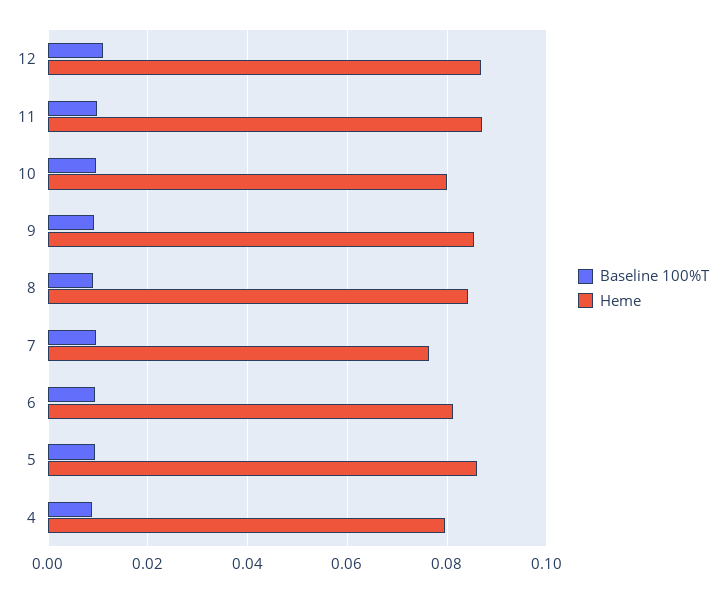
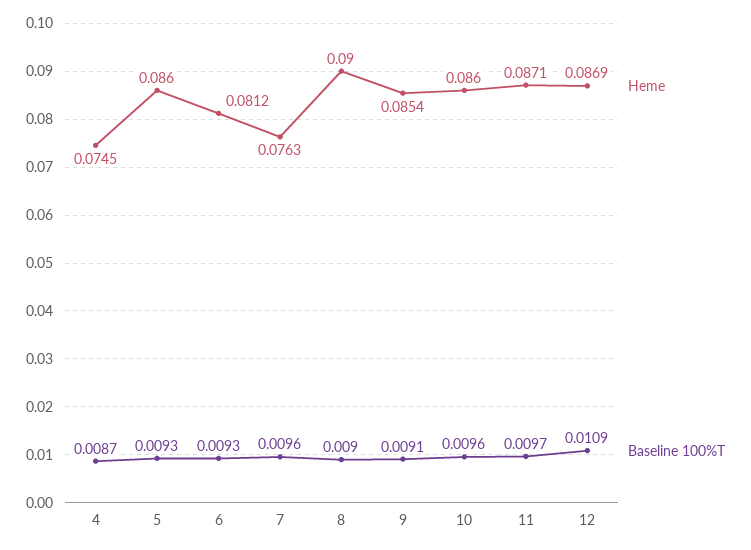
  {
    "Baseline 100%T": {
      "12": 0.0109,
      "11": 0.0097,
      "10": 0.0096,
      "9": 0.0091,
      "8": 0.009,
      "7": 0.0096,
      "6": 0.0093,
      "5": 0.0093,
      "4": 0.0087
    },
    "Heme": {
      "12": 0.0869,
      "11": 0.0871,
-     "10": 0.08,
+     "10": 0.086,
      "9": 0.0854,
-     "8": 0.084,
+     "8": 0.09,
      "7": 0.0763,
      "6": 0.0812,
      "5": 0.086,
-     "4": 0.08
+     "4": 0.0745
    }
  }

